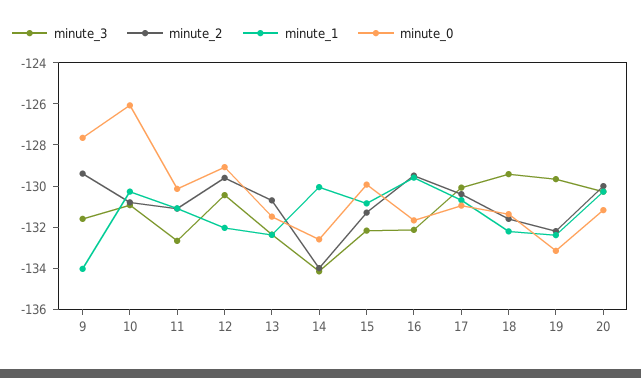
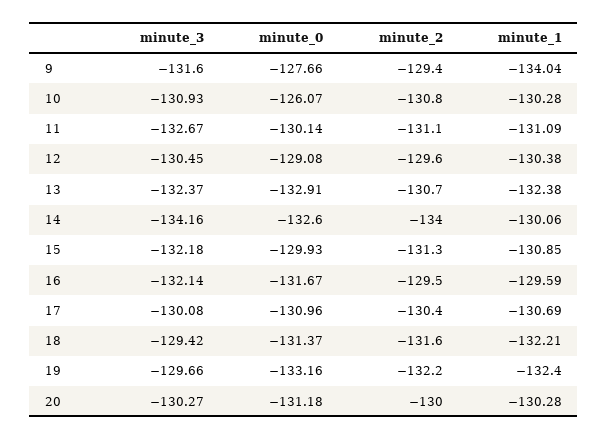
  {
    "minute_3": {
      "9": -131.6,
      "10": -130.93,
      "11": -132.67,
      "12": -130.45,
      "13": -132.37,
      "14": -134.16,
      "15": -132.18,
      "16": -132.14,
      "17": -130.08,
      "18": -129.42,
      "19": -129.66,
      "20": -130.27
    },
    "minute_2": {
      "9": -129.4,
      "10": -130.8,
      "11": -131.1,
      "12": -129.6,
      "13": -130.7,
      "14": -134,
      "15": -131.3,
      "16": -129.5,
      "17": -130.4,
      "18": -131.6,
      "19": -132.2,
      "20": -130
    },
    "minute_1": {
      "9": -134.04,
      "10": -130.28,
      "11": -131.09,
-     "12": -132,
+     "12": -130.38,
      "13": -132.38,
      "14": -130.06,
      "15": -130.85,
      "16": -129.59,
      "17": -130.69,
      "18": -132.21,
      "19": -132.4,
      "20": -130.28
    },
    "minute_0": {
      "9": -127.66,
      "10": -126.07,
      "11": -130.14,
      "12": -129.08,
-     "13": -131.5,
+     "13": -132.91,
      "14": -132.6,
      "15": -129.93,
      "16": -131.67,
      "17": -130.96,
      "18": -131.37,
      "19": -133.16,
      "20": -131.18
    }
  }

